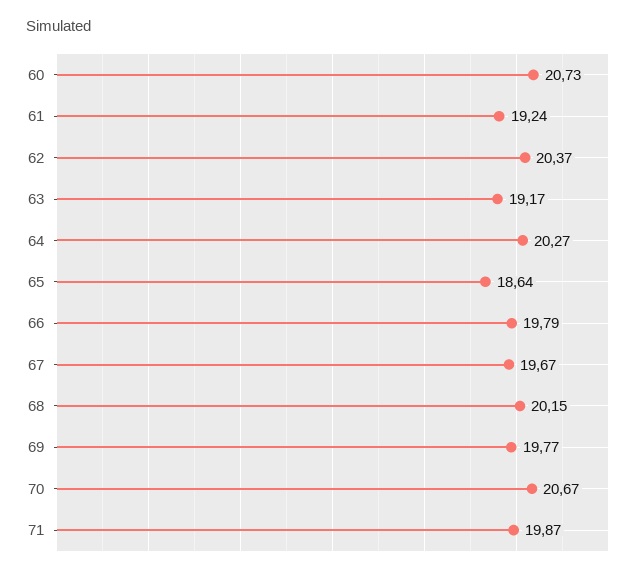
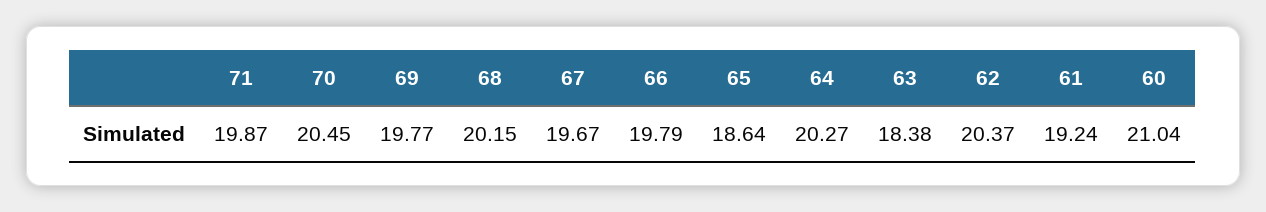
  {
-   "60": 20.73,
+   "60": 21.04,
    "61": 19.24,
    "62": 20.37,
-   "63": 19.17,
+   "63": 18.38,
    "64": 20.27,
    "65": 18.64,
    "66": 19.79,
    "67": 19.67,
    "68": 20.15,
    "69": 19.77,
-   "70": 20.67,
+   "70": 20.45,
    "71": 19.87
  }

